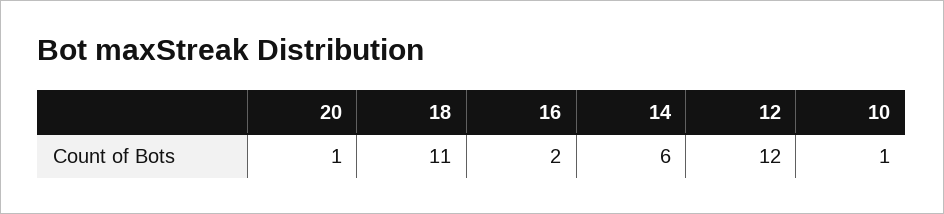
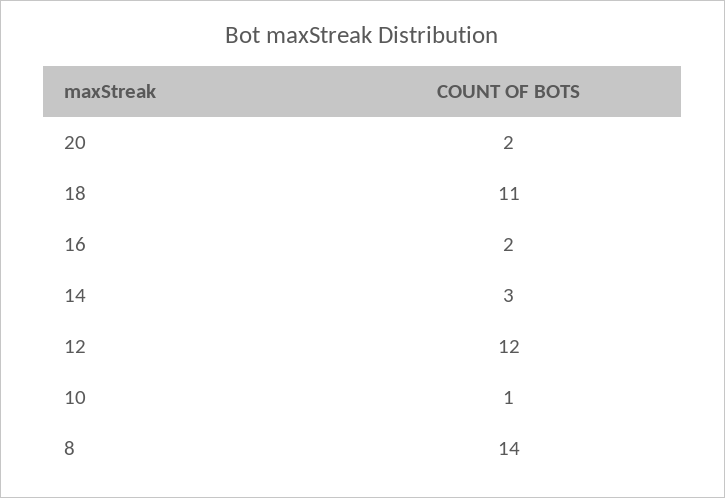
  {
-   "20": 1,
+   "20": 2,
    "18": 11,
    "16": 2,
-   "14": 6,
+   "14": 3,
    "12": 12,
-   "10": 1
+   "10": 1,
+   "8": 14
  }

